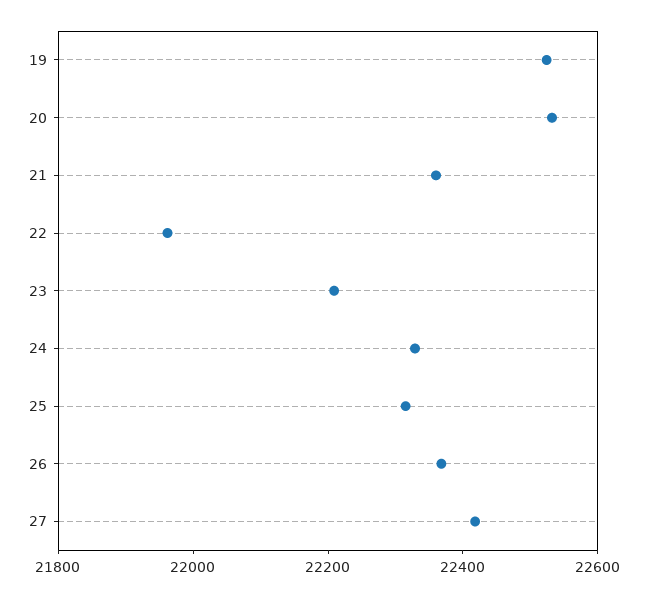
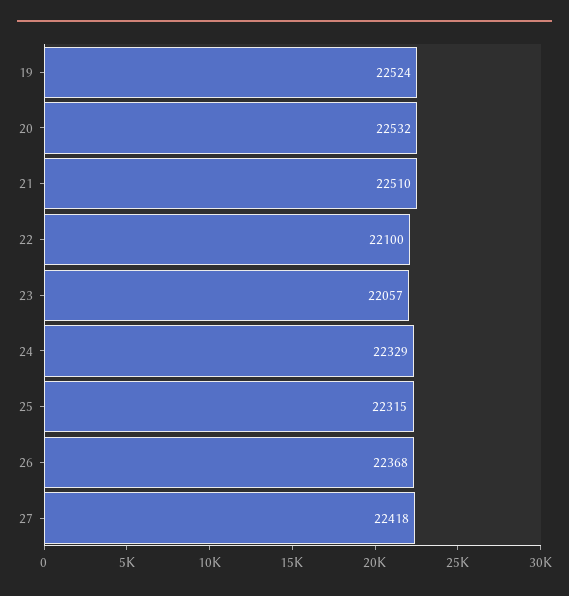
  {
    "19": 22524,
    "20": 22532,
-   "21": 22350,
+   "21": 22510,
-   "22": 21950,
+   "22": 22100,
-   "23": 22200,
+   "23": 22057,
    "24": 22329,
    "25": 22315,
    "26": 22368,
    "27": 22418
  }

